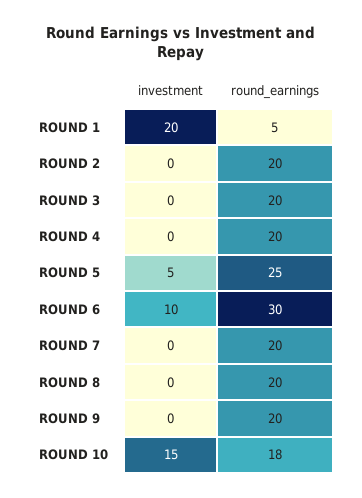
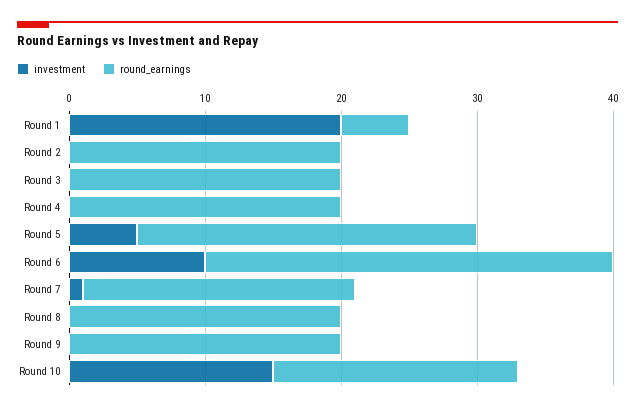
  {
    "investment": {
      "ROUND 1": 20,
      "ROUND 2": 0,
      "ROUND 3": 0,
      "ROUND 4": 0,
      "ROUND 5": 5,
      "ROUND 6": 10,
-     "ROUND 7": 0,
+     "ROUND 7": 1,
      "ROUND 8": 0,
      "ROUND 9": 0,
      "ROUND 10": 15
    },
    "round_earnings": {
      "ROUND 1": 5,
      "ROUND 2": 20,
      "ROUND 3": 20,
      "ROUND 4": 20,
      "ROUND 5": 25,
      "ROUND 6": 30,
      "ROUND 7": 20,
      "ROUND 8": 20,
      "ROUND 9": 20,
      "ROUND 10": 18
    }
  }

